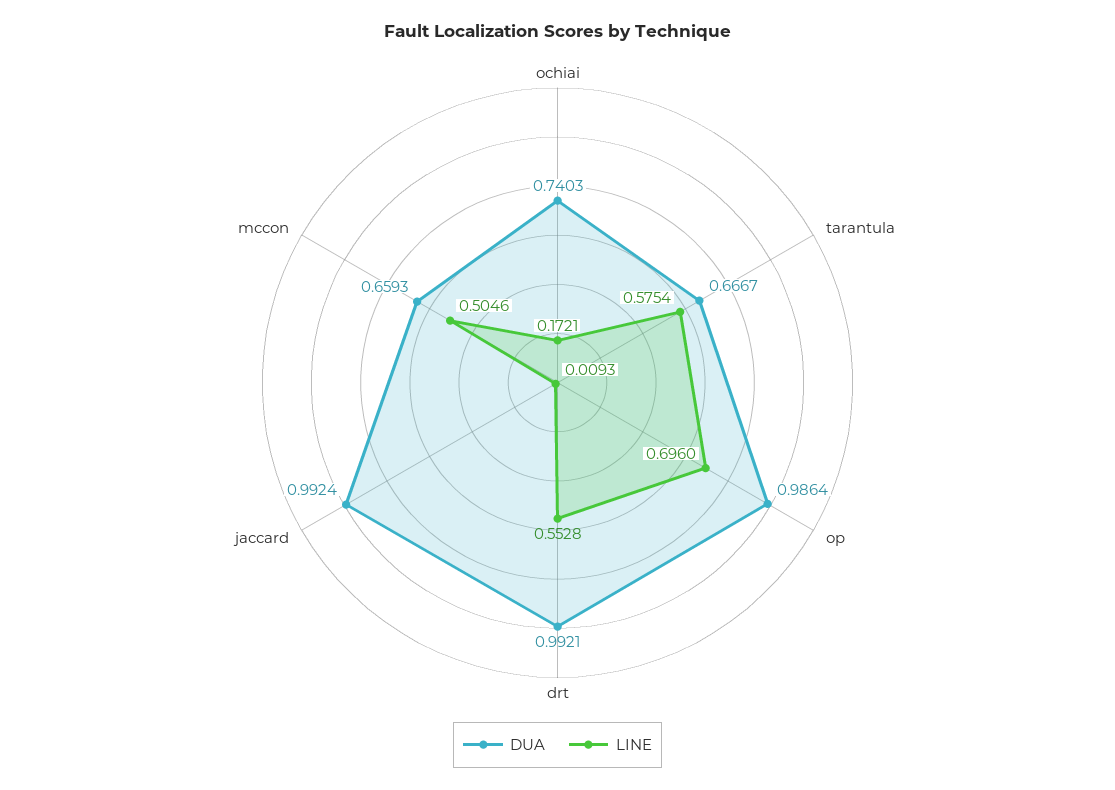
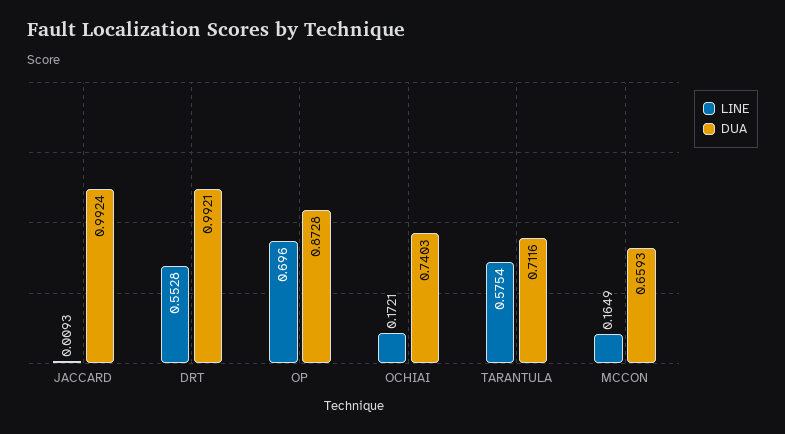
  {
    "DUA": {
      "ochiai": 0.7403,
-     "tarantula": 0.6667,
+     "tarantula": 0.7116,
-     "op": 0.9864,
+     "op": 0.8728,
      "drt": 0.9921,
      "jaccard": 0.9924,
      "mccon": 0.6593
    },
    "LINE": {
      "ochiai": 0.1721,
      "tarantula": 0.5754,
      "op": 0.696,
      "drt": 0.5528,
      "jaccard": 0.0093,
-     "mccon": 0.5046
+     "mccon": 0.1649
    }
  }

